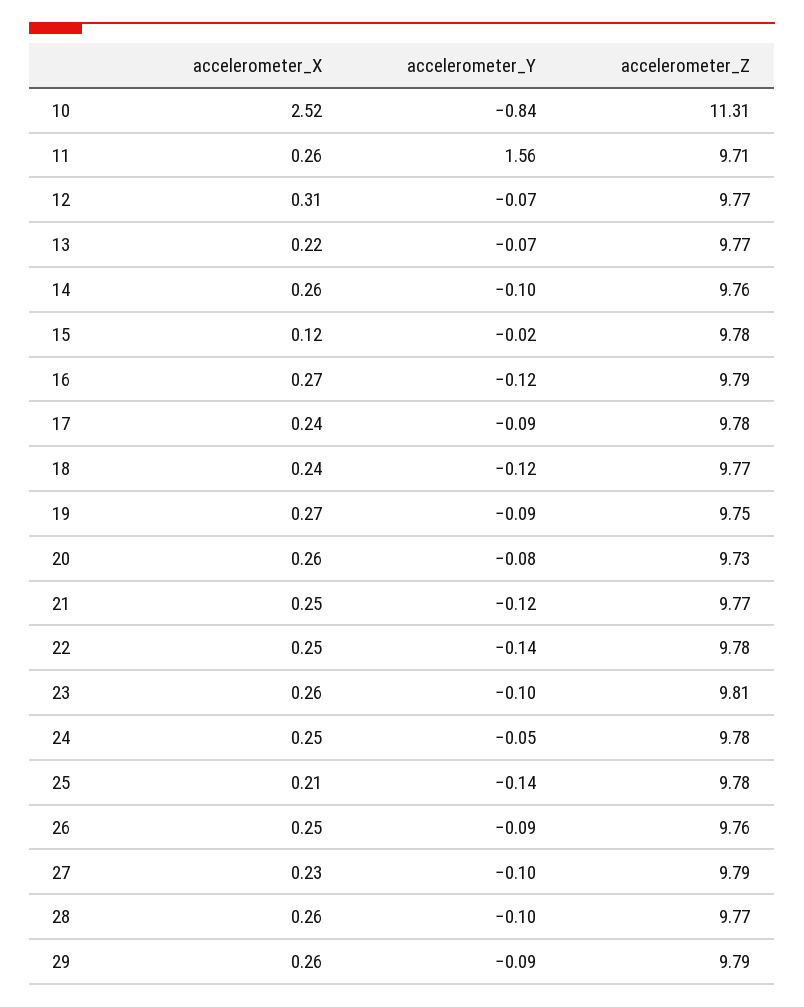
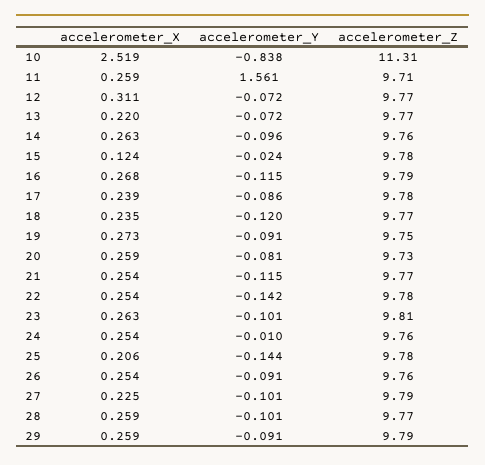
  {
    "accelerometer_X": {
      "10": 2.519,
      "11": 0.259,
      "12": 0.311,
      "13": 0.22,
      "14": 0.263,
      "15": 0.124,
      "16": 0.268,
      "17": 0.239,
      "18": 0.235,
      "19": 0.273,
      "20": 0.259,
      "21": 0.254,
      "22": 0.254,
      "23": 0.263,
      "24": 0.254,
      "25": 0.206,
      "26": 0.254,
      "27": 0.225,
      "28": 0.259,
      "29": 0.259
    },
    "accelerometer_Y": {
      "10": -0.838,
      "11": 1.561,
      "12": -0.072,
      "13": -0.072,
      "14": -0.096,
      "15": -0.024,
      "16": -0.115,
      "17": -0.086,
      "18": -0.12,
      "19": -0.091,
      "20": -0.081,
      "21": -0.115,
      "22": -0.142,
      "23": -0.101,
-     "24": -0.05,
+     "24": -0.01,
      "25": -0.144,
      "26": -0.091,
      "27": -0.101,
      "28": -0.101,
      "29": -0.091
    },
    "accelerometer_Z": {
      "10": 11.31,
      "11": 9.71,
      "12": 9.77,
      "13": 9.77,
      "14": 9.76,
      "15": 9.78,
      "16": 9.79,
      "17": 9.78,
      "18": 9.77,
      "19": 9.75,
      "20": 9.73,
      "21": 9.77,
      "22": 9.78,
      "23": 9.81,
-     "24": 9.78,
+     "24": 9.76,
      "25": 9.78,
      "26": 9.76,
      "27": 9.79,
      "28": 9.77,
      "29": 9.79
    }
  }

